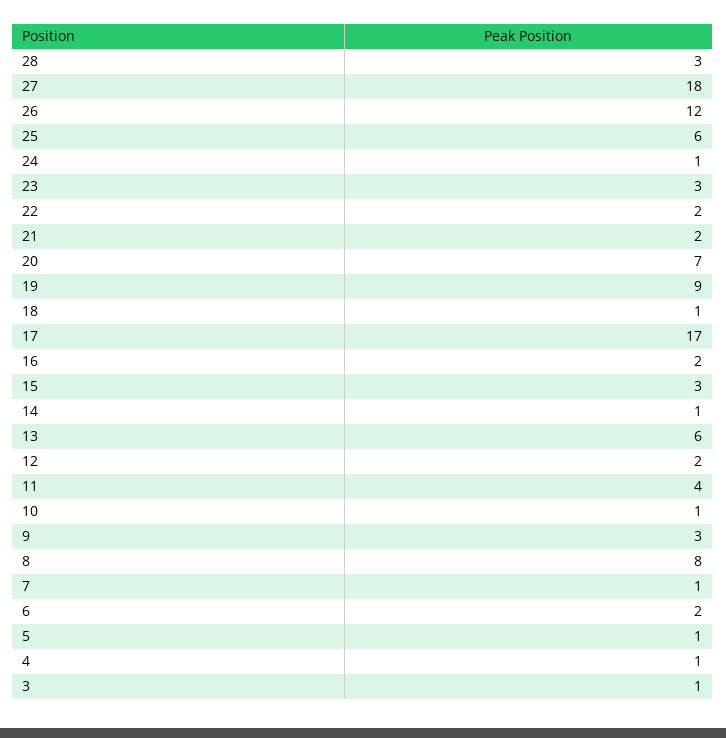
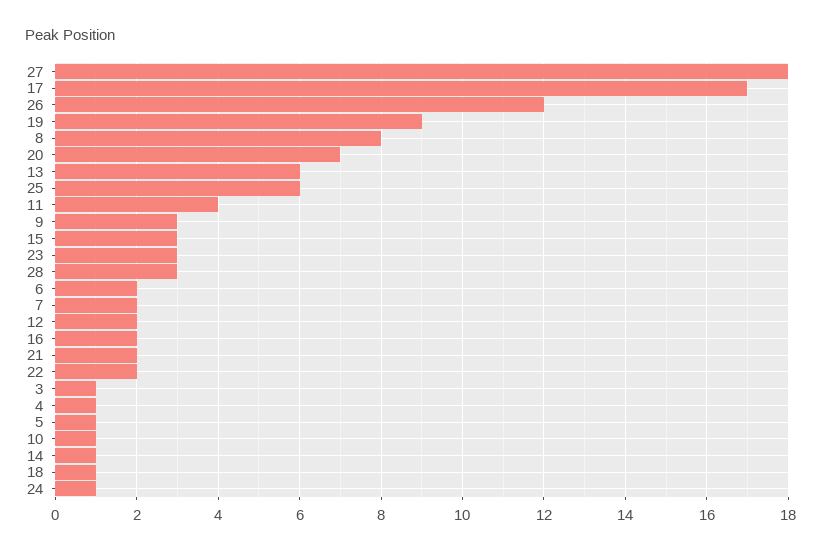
  {
    "28": 3,
    "27": 18,
    "26": 12,
    "25": 6,
    "24": 1,
    "23": 3,
    "22": 2,
    "21": 2,
    "20": 7,
    "19": 9,
    "18": 1,
    "17": 17,
    "16": 2,
    "15": 3,
    "14": 1,
    "13": 6,
    "12": 2,
    "11": 4,
    "10": 1,
    "9": 3,
    "8": 8,
-   "7": 1,
+   "7": 2,
    "6": 2,
    "5": 1,
    "4": 1,
    "3": 1
  }

